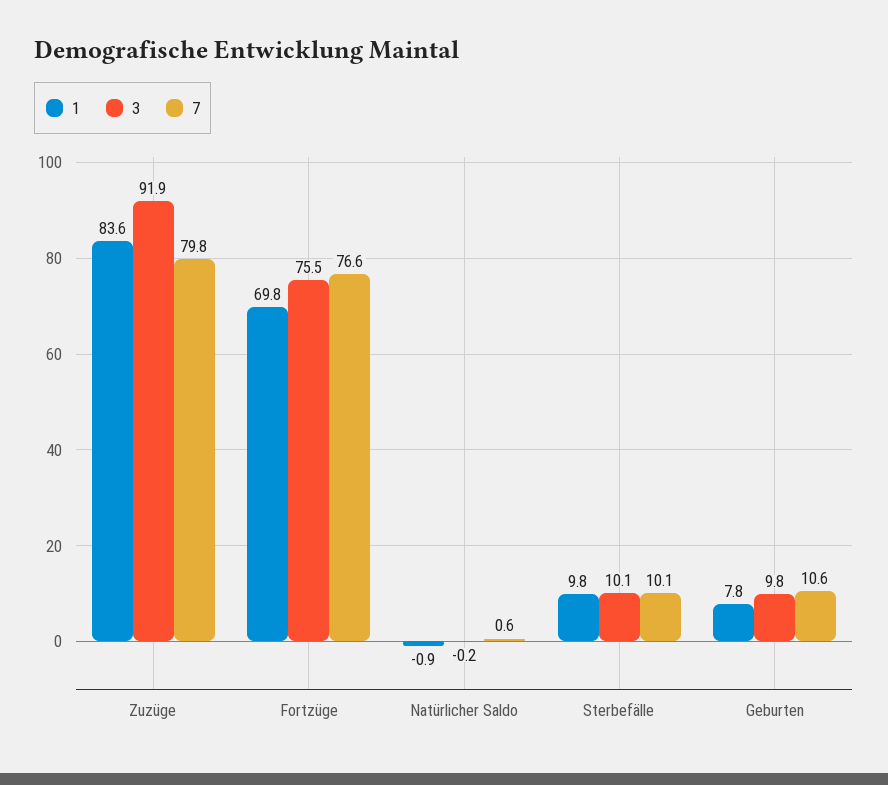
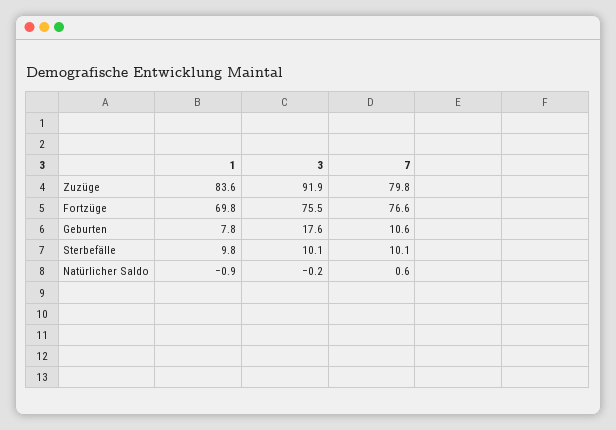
  {
    "1": {
      "Zuzüge": 83.6,
      "Fortzüge": 69.8,
      "Natürlicher Saldo": -0.9,
      "Sterbefälle": 9.8,
      "Geburten": 7.8
    },
    "3": {
      "Zuzüge": 91.9,
      "Fortzüge": 75.5,
      "Natürlicher Saldo": -0.2,
      "Sterbefälle": 10.1,
-     "Geburten": 9.8
+     "Geburten": 17.6
    },
    "7": {
      "Zuzüge": 79.8,
      "Fortzüge": 76.6,
      "Natürlicher Saldo": 0.6,
      "Sterbefälle": 10.1,
      "Geburten": 10.6
    }
  }

